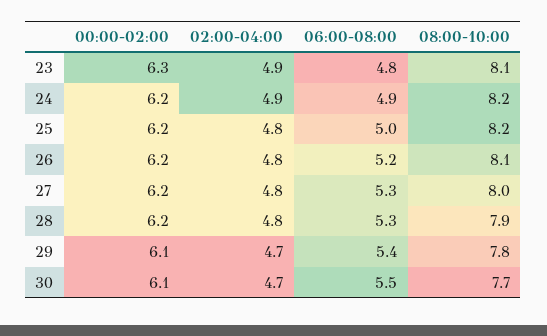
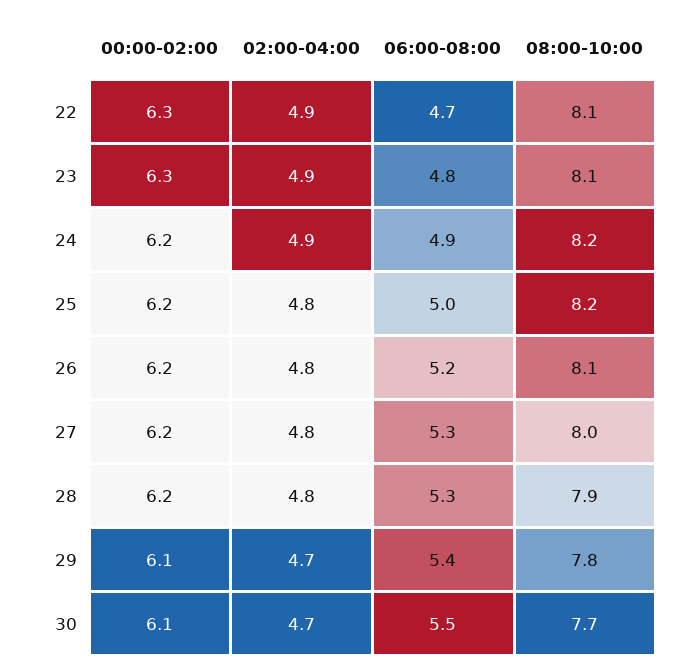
  {
    "00:00-02:00": {
      "23": 6.3,
      "24": 6.2,
      "25": 6.2,
      "26": 6.2,
      "27": 6.2,
      "28": 6.2,
      "29": 6.1,
-     "30": 6.1
+     "30": 6.1,
+     "22": 6.3
    },
    "02:00-04:00": {
      "23": 4.9,
      "24": 4.9,
      "25": 4.8,
      "26": 4.8,
      "27": 4.8,
      "28": 4.8,
      "29": 4.7,
-     "30": 4.7
+     "30": 4.7,
+     "22": 4.9
    },
    "06:00-08:00": {
      "23": 4.8,
      "24": 4.9,
      "25": 5,
      "26": 5.2,
      "27": 5.3,
      "28": 5.3,
      "29": 5.4,
-     "30": 5.5
+     "30": 5.5,
+     "22": 4.7
    },
    "08:00-10:00": {
      "23": 8.1,
      "24": 8.2,
      "25": 8.2,
      "26": 8.1,
      "27": 8,
      "28": 7.9,
      "29": 7.8,
-     "30": 7.7
+     "30": 7.7,
+     "22": 8.1
    }
  }

